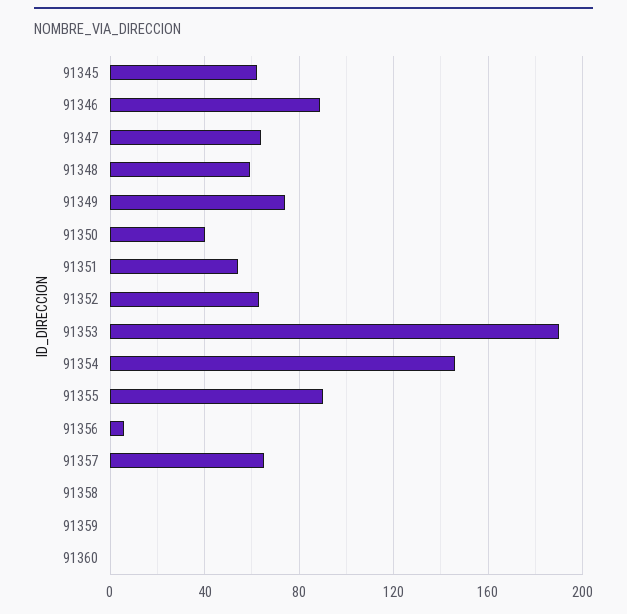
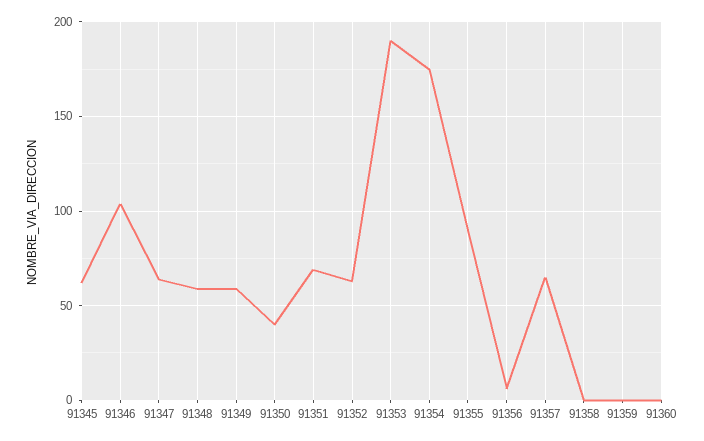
  {
    "91345": 60,
-   "91346": 90,
+   "91346": 105,
    "91347": 65,
    "91348": 60,
-   "91349": 75,
+   "91349": 60,
    "91350": 40,
-   "91351": 55,
+   "91351": 70,
    "91352": 65,
    "91353": 190,
-   "91354": 145,
+   "91354": 175,
    "91355": 90,
    "91356": 5,
    "91357": 65,
    "91358": 0,
    "91359": 0,
    "91360": 0
  }

